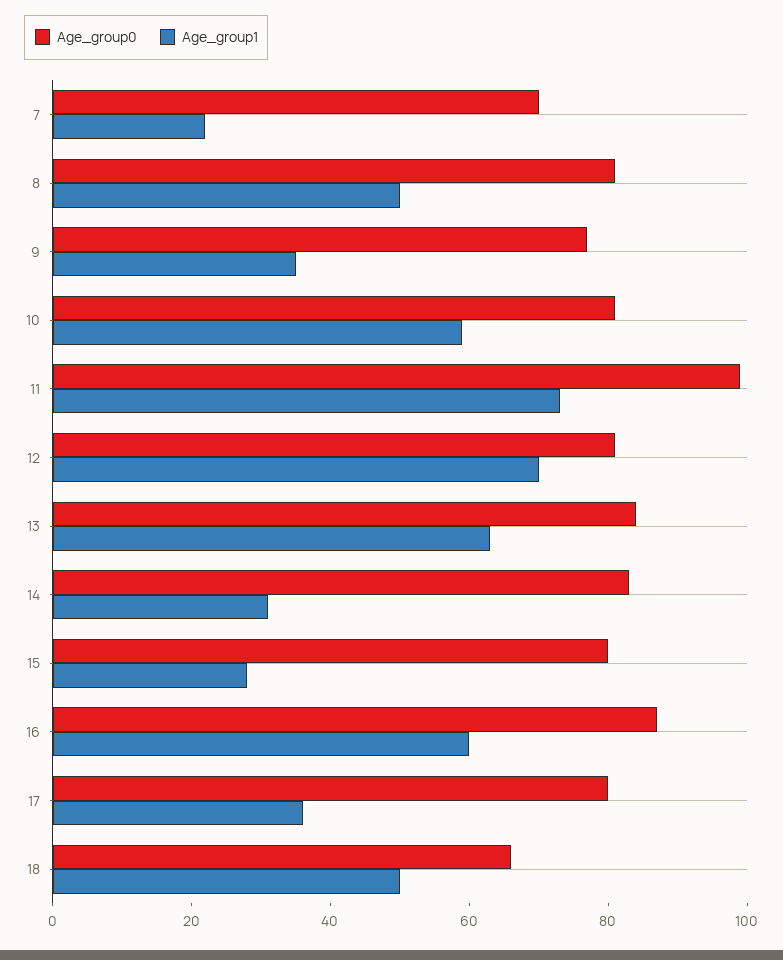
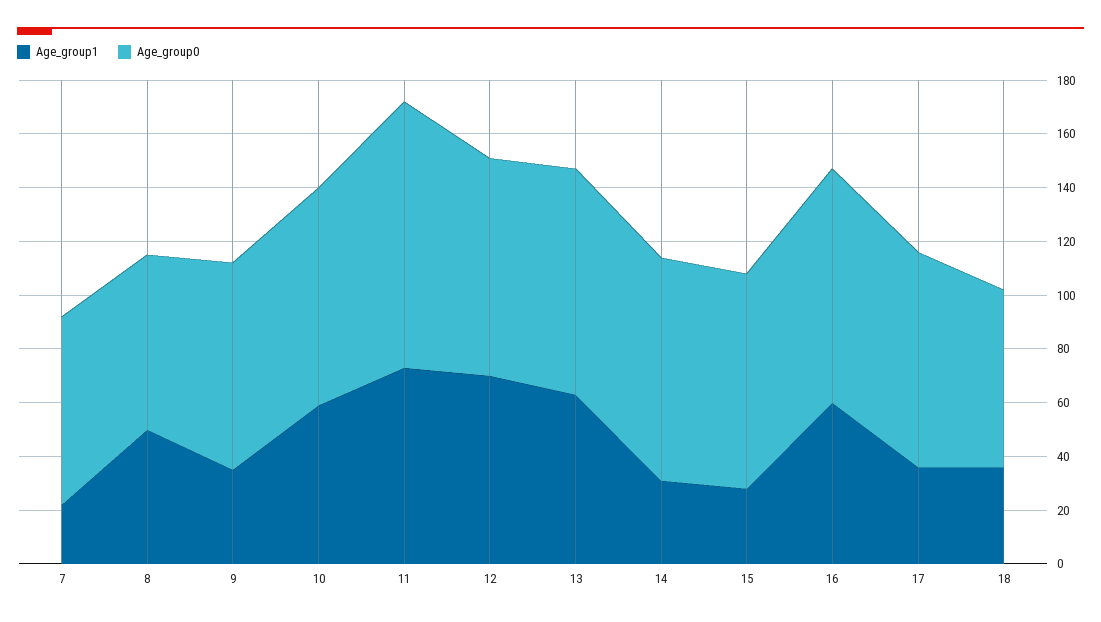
  {
    "Age_group0": {
      "7": 70,
-     "8": 80,
+     "8": 65,
      "9": 75,
      "10": 80,
      "11": 100,
      "12": 80,
      "13": 85,
      "14": 85,
      "15": 80,
      "16": 85,
      "17": 80,
      "18": 65
    },
    "Age_group1": {
      "7": 20,
      "8": 50,
      "9": 35,
      "10": 60,
      "11": 75,
      "12": 70,
      "13": 65,
      "14": 30,
      "15": 30,
      "16": 60,
      "17": 35,
-     "18": 50
+     "18": 35
    }
  }

